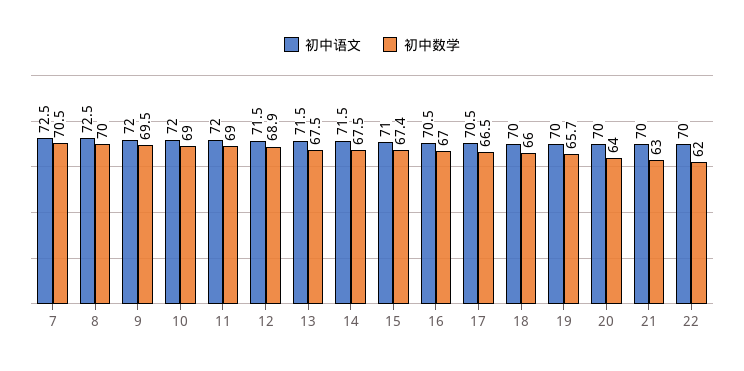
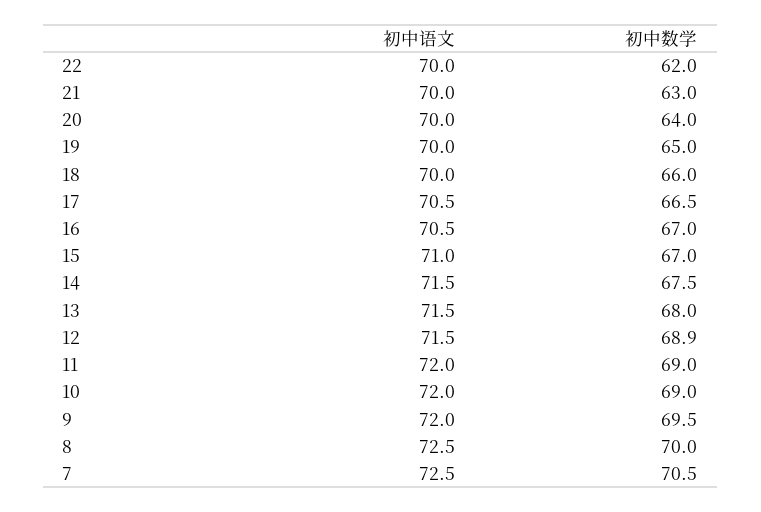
  {
    "初中语文": {
      "7": 72.5,
      "8": 72.5,
      "9": 72,
      "10": 72,
      "11": 72,
      "12": 71.5,
      "13": 71.5,
      "14": 71.5,
      "15": 71,
      "16": 70.5,
      "17": 70.5,
      "18": 70,
      "19": 70,
      "20": 70,
      "21": 70,
      "22": 70
    },
    "初中数学": {
      "7": 70.5,
      "8": 70,
      "9": 69.5,
      "10": 69,
      "11": 69,
      "12": 68.9,
-     "13": 67.5,
+     "13": 68,
      "14": 67.5,
-     "15": 67.4,
+     "15": 67,
      "16": 67,
      "17": 66.5,
      "18": 66,
-     "19": 65.7,
+     "19": 65,
      "20": 64,
      "21": 63,
      "22": 62
    }
  }

